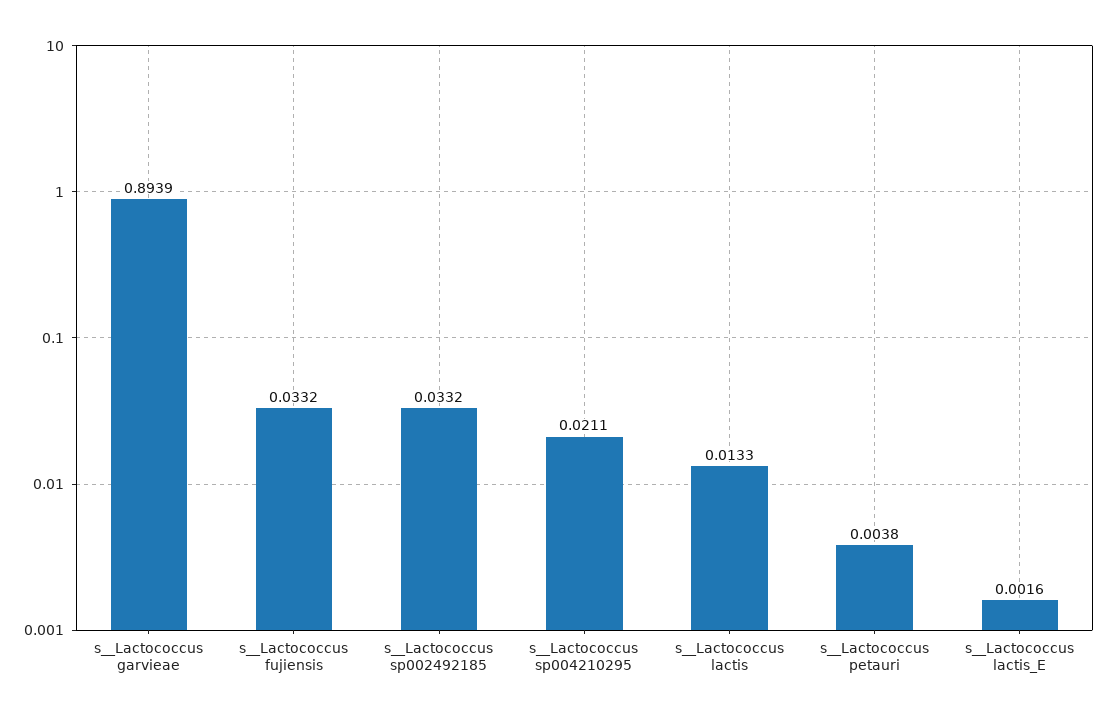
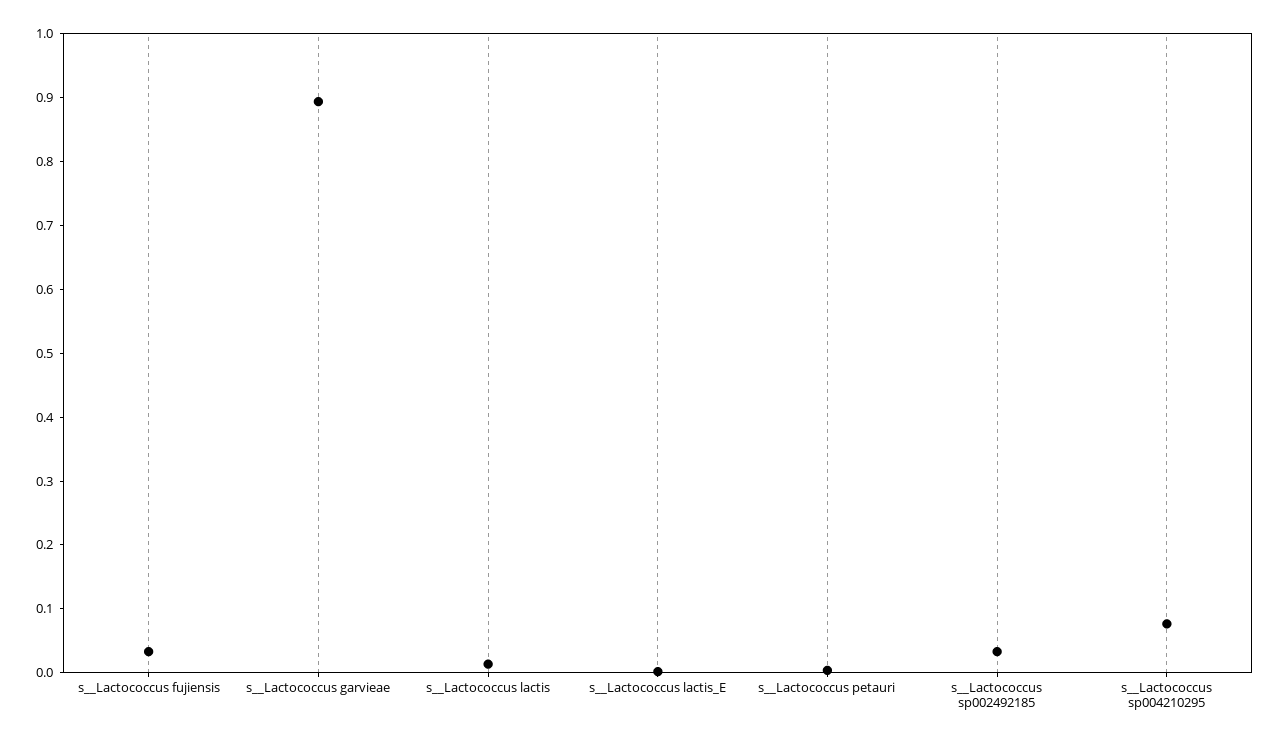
  {
    "s__Lactococcus garvieae": 0.8939,
    "s__Lactococcus fujiensis": 0.0332,
    "s__Lactococcus sp002492185": 0.0332,
-   "s__Lactococcus sp004210295": 0.0211,
+   "s__Lactococcus sp004210295": 0.08,
    "s__Lactococcus lactis": 0.0133,
    "s__Lactococcus petauri": 0.0038,
    "s__Lactococcus lactis_E": 0.0016
  }

